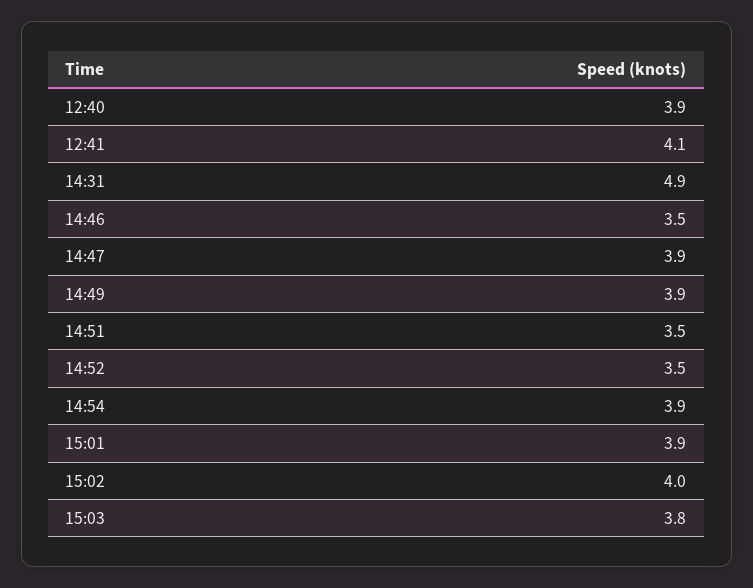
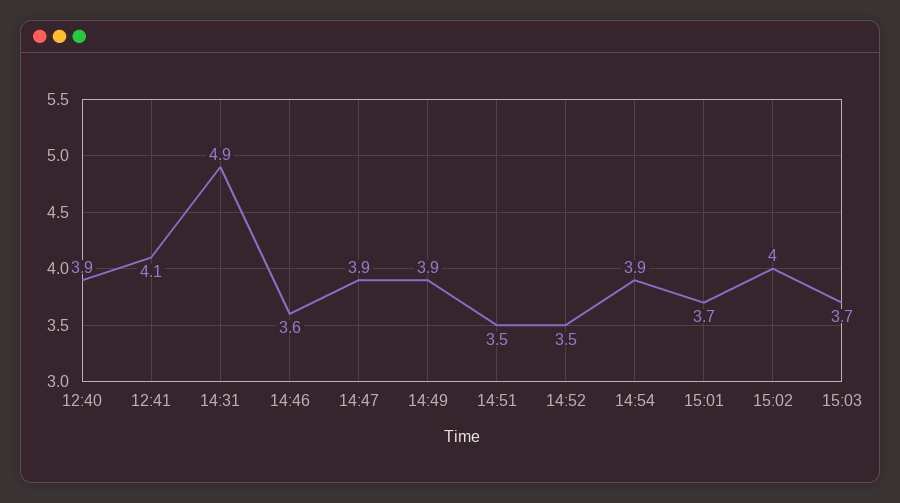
  {
    "12:40": 3.9,
    "12:41": 4.1,
    "14:31": 4.9,
-   "14:46": 3.5,
+   "14:46": 3.6,
    "14:47": 3.9,
    "14:49": 3.9,
    "14:51": 3.5,
    "14:52": 3.5,
    "14:54": 3.9,
-   "15:01": 3.9,
+   "15:01": 3.7,
    "15:02": 4,
-   "15:03": 3.8
+   "15:03": 3.7
  }

